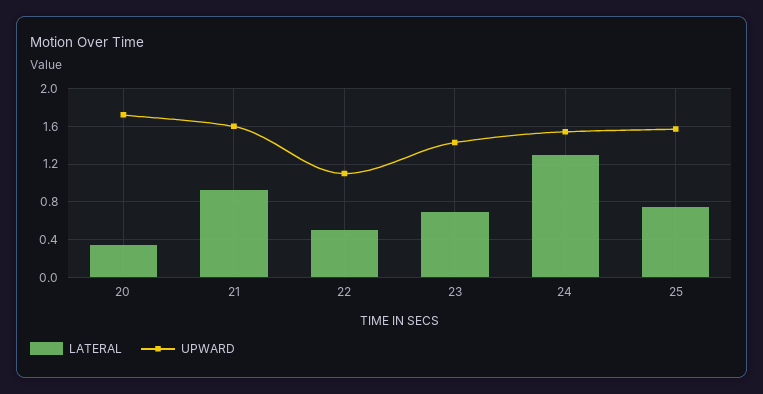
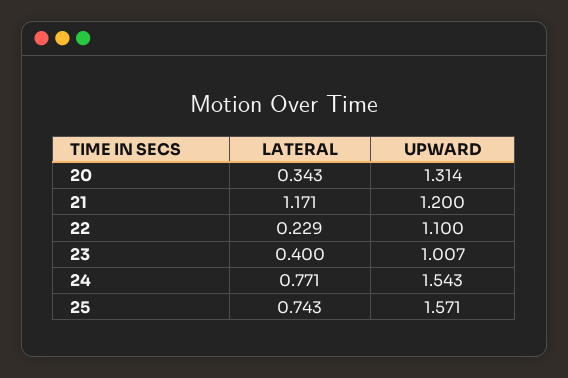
  {
    "LATERAL": {
      "20": 0.343,
-     "21": 0.9,
+     "21": 1.171,
-     "22": 0.5,
+     "22": 0.229,
-     "23": 0.7,
+     "23": 0.4,
-     "24": 1.3,
+     "24": 0.771,
      "25": 0.743
    },
    "UPWARD": {
-     "20": 1.7,
+     "20": 1.314,
-     "21": 1.6,
+     "21": 1.2,
      "22": 1.1,
-     "23": 1.4,
+     "23": 1.007,
      "24": 1.543,
      "25": 1.571
    }
  }

